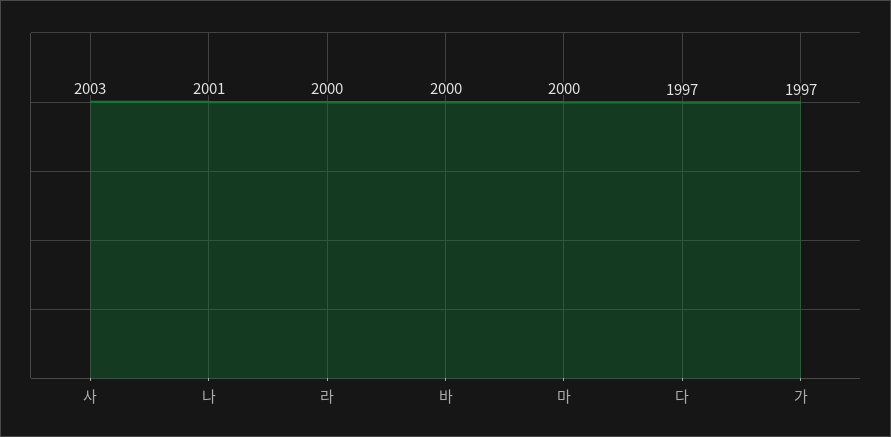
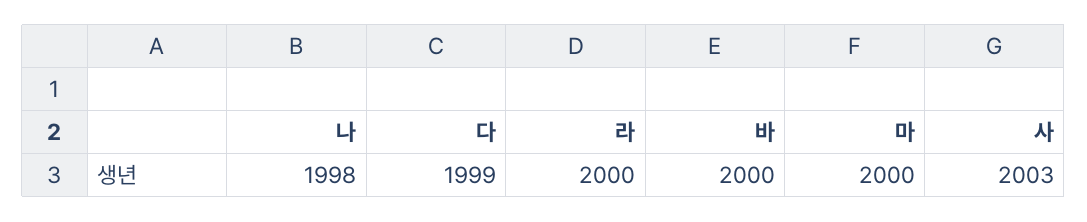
  {
    "사": 2003,
-   "나": 2001,
+   "나": 1998,
    "라": 2000,
    "바": 2000,
    "마": 2000,
-   "다": 1997,
+   "다": 1999
-   "가": 1997
  }

